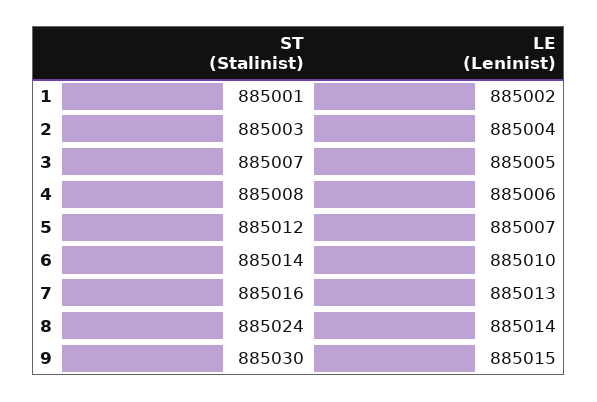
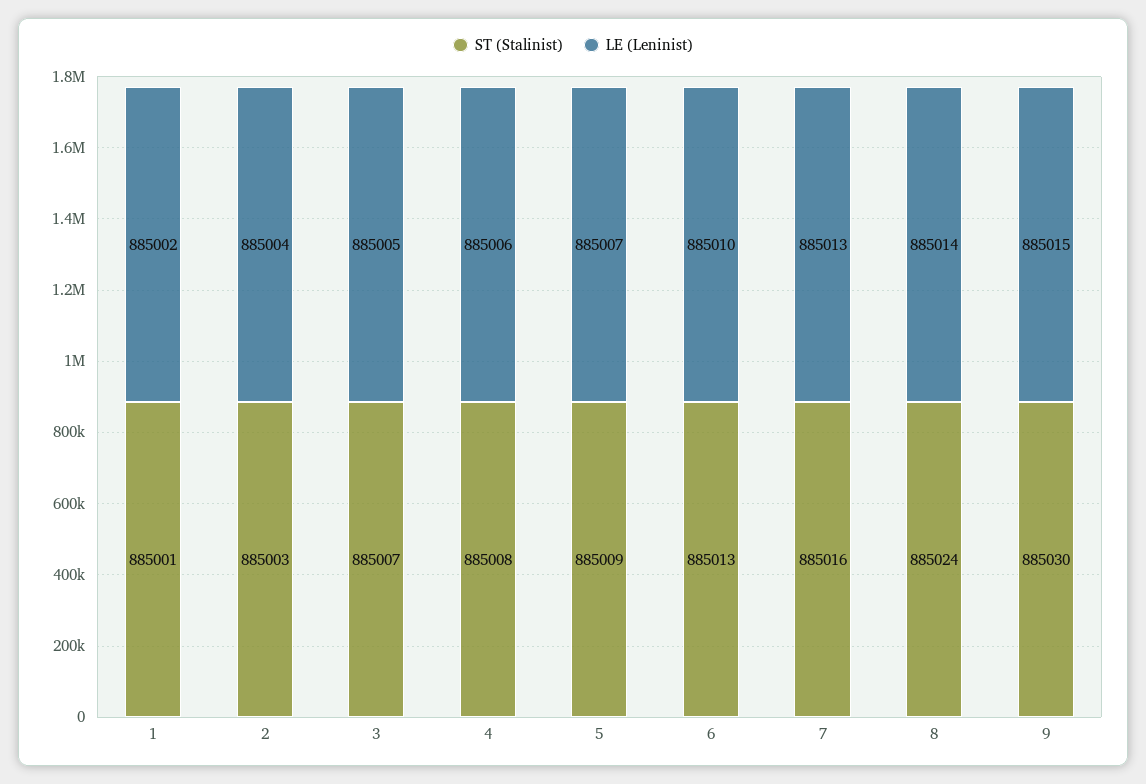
  {
    "ST (Stalinist)": {
      "1": 885001,
      "2": 885003,
      "3": 885007,
      "4": 885008,
-     "5": 885012,
+     "5": 885009,
-     "6": 885014,
+     "6": 885013,
      "7": 885016,
      "8": 885024,
      "9": 885030
    },
    "LE (Leninist)": {
      "1": 885002,
      "2": 885004,
      "3": 885005,
      "4": 885006,
      "5": 885007,
      "6": 885010,
      "7": 885013,
      "8": 885014,
      "9": 885015
    }
  }

